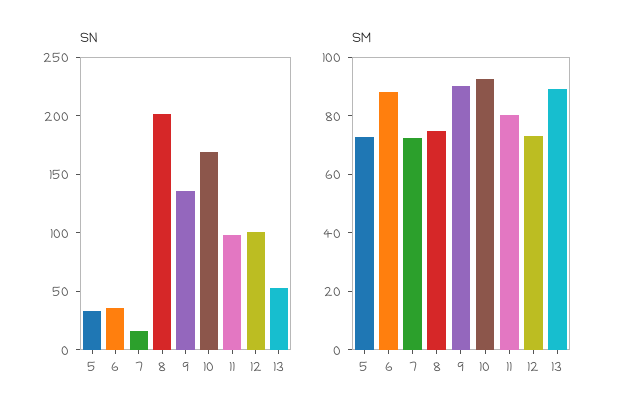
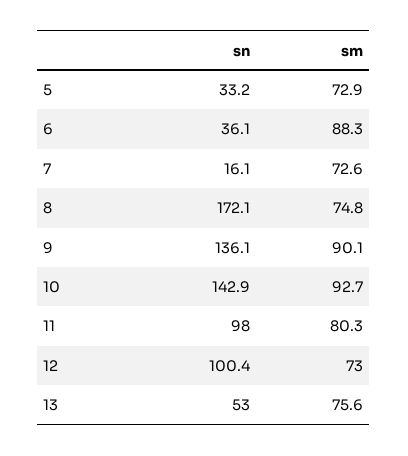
  {
    "SN": {
      "5": 33.2,
      "6": 36.1,
      "7": 16.1,
-     "8": 200,
+     "8": 172.1,
      "9": 136.1,
-     "10": 170,
+     "10": 142.9,
      "11": 98,
      "12": 100.4,
      "13": 53
    },
    "SM": {
      "5": 72.9,
      "6": 88.3,
      "7": 72.6,
      "8": 74.8,
      "9": 90.1,
      "10": 92.7,
      "11": 80.3,
      "12": 73,
-     "13": 90
+     "13": 75.6
    }
  }

